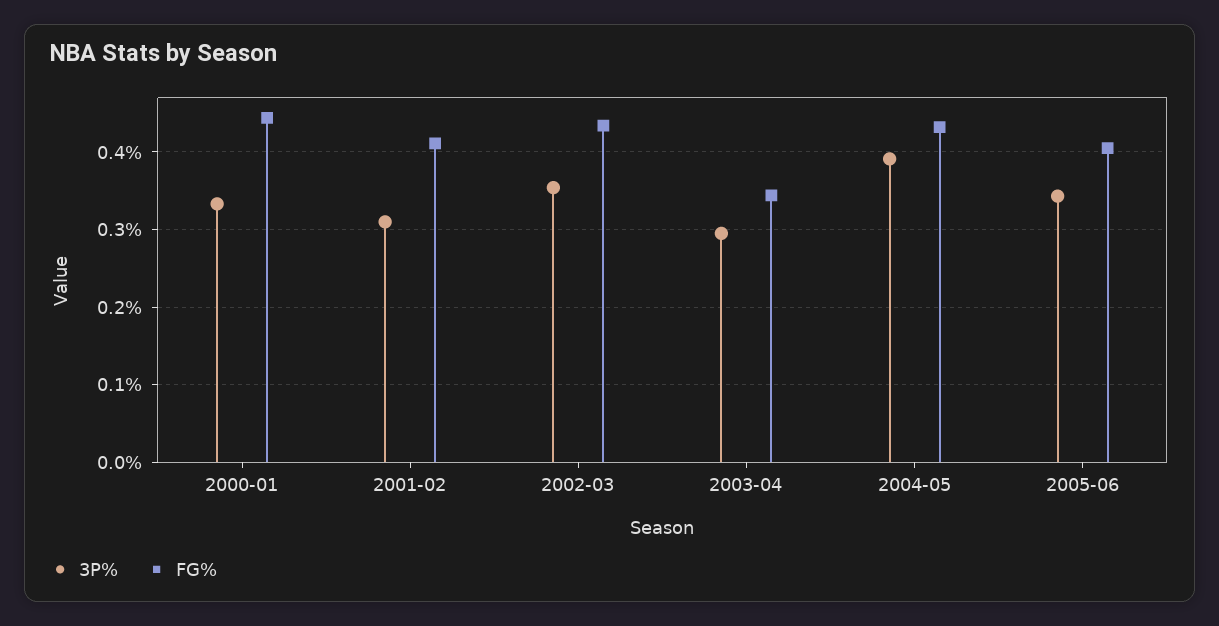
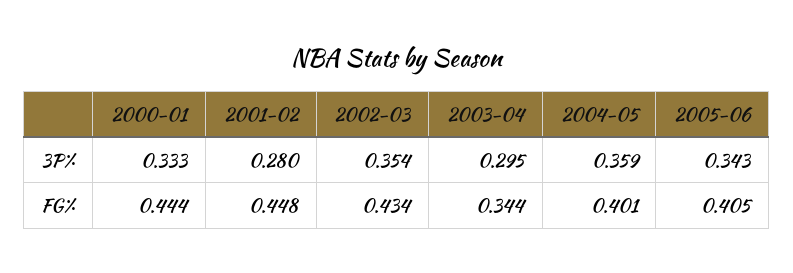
  {
    "3P%": {
      "2000-01": 0.333,
-     "2001-02": 0.31,
+     "2001-02": 0.28,
      "2002-03": 0.354,
      "2003-04": 0.295,
-     "2004-05": 0.39,
+     "2004-05": 0.359,
      "2005-06": 0.343
    },
    "FG%": {
      "2000-01": 0.444,
-     "2001-02": 0.41,
+     "2001-02": 0.448,
      "2002-03": 0.434,
      "2003-04": 0.344,
-     "2004-05": 0.43,
+     "2004-05": 0.401,
      "2005-06": 0.405
    }
  }

